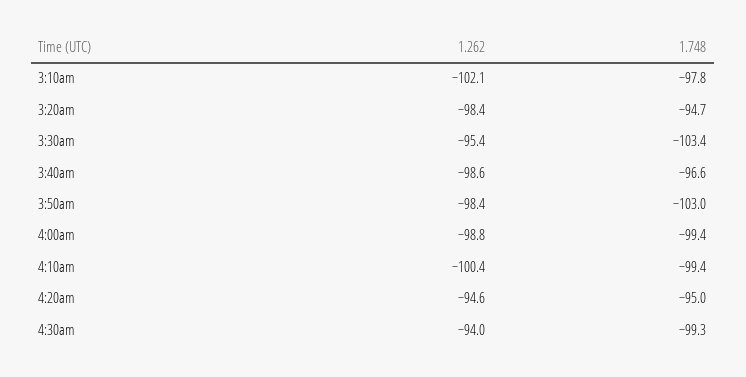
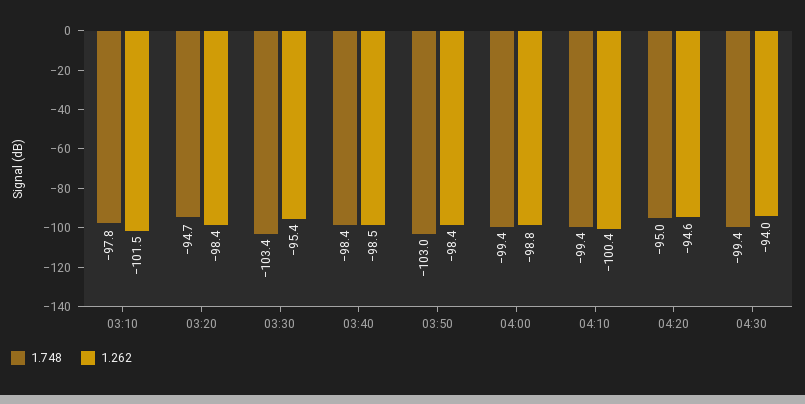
  {
    "1.262": {
-     "3:10am": -102.1,
+     "3:10am": -101.5,
      "3:20am": -98.4,
      "3:30am": -95.4,
-     "3:40am": -98.6,
+     "3:40am": -98.5,
      "3:50am": -98.4,
      "4:00am": -98.8,
      "4:10am": -100.4,
      "4:20am": -94.6,
      "4:30am": -94
    },
    "1.748": {
      "3:10am": -97.8,
      "3:20am": -94.7,
      "3:30am": -103.4,
-     "3:40am": -96.6,
+     "3:40am": -98.4,
      "3:50am": -103,
      "4:00am": -99.4,
      "4:10am": -99.4,
      "4:20am": -95,
-     "4:30am": -99.3
+     "4:30am": -99.4
    }
  }

